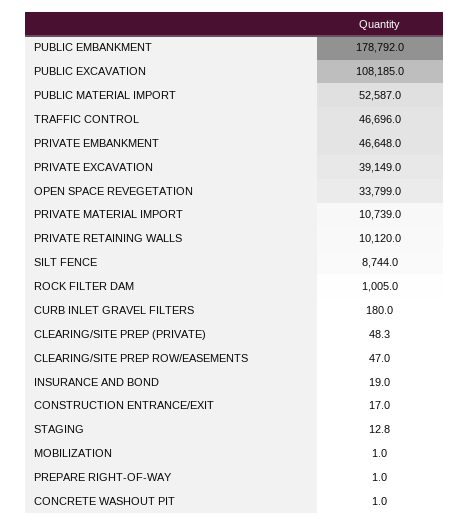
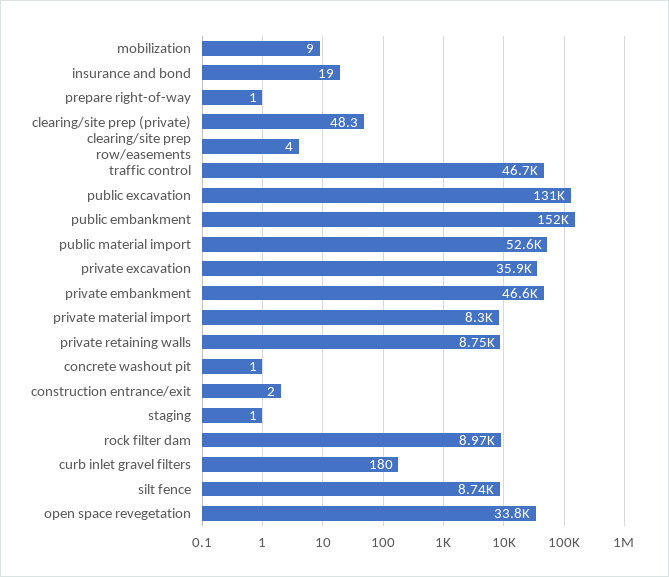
  {
-   "PUBLIC EMBANKMENT": 178792,
+   "PUBLIC EMBANKMENT": 152000,
-   "PUBLIC EXCAVATION": 108185,
+   "PUBLIC EXCAVATION": 131000,
    "PUBLIC MATERIAL IMPORT": 52587,
    "TRAFFIC CONTROL": 46696,
    "PRIVATE EMBANKMENT": 46648,
-   "PRIVATE EXCAVATION": 39149,
+   "PRIVATE EXCAVATION": 35900,
    "OPEN SPACE REVEGETATION": 33799,
-   "PRIVATE MATERIAL IMPORT": 10739,
+   "PRIVATE MATERIAL IMPORT": 8300,
-   "PRIVATE RETAINING WALLS": 10120,
+   "PRIVATE RETAINING WALLS": 8750,
    "SILT FENCE": 8744,
-   "ROCK FILTER DAM": 1005,
+   "ROCK FILTER DAM": 8970,
    "CURB INLET GRAVEL FILTERS": 180,
    "CLEARING/SITE PREP (PRIVATE)": 48.3,
-   "CLEARING/SITE PREP ROW/EASEMENTS": 47,
+   "CLEARING/SITE PREP ROW/EASEMENTS": 4,
    "INSURANCE AND BOND": 19,
-   "CONSTRUCTION ENTRANCE/EXIT": 17,
+   "CONSTRUCTION ENTRANCE/EXIT": 2,
-   "STAGING": 12.8,
+   "STAGING": 1,
-   "MOBILIZATION": 1,
+   "MOBILIZATION": 9,
    "PREPARE RIGHT-OF-WAY": 1,
    "CONCRETE WASHOUT PIT": 1
  }

